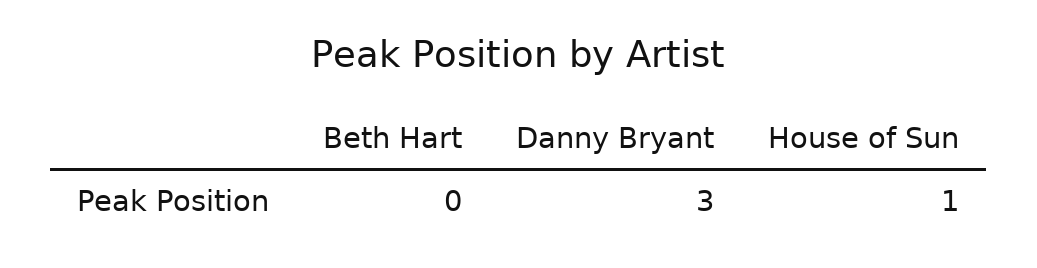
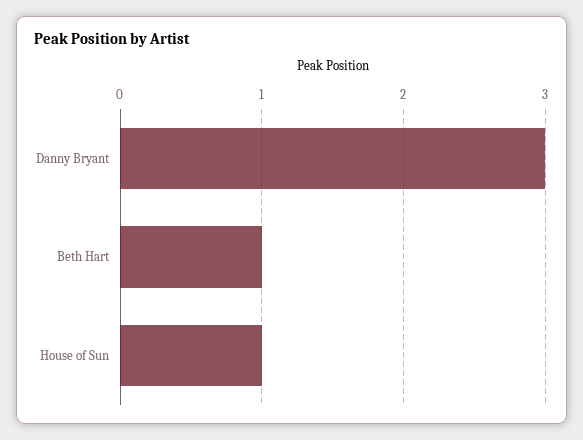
  {
-   "Beth Hart": 0,
+   "Beth Hart": 1,
    "Danny Bryant": 3,
    "House of Sun": 1
  }

